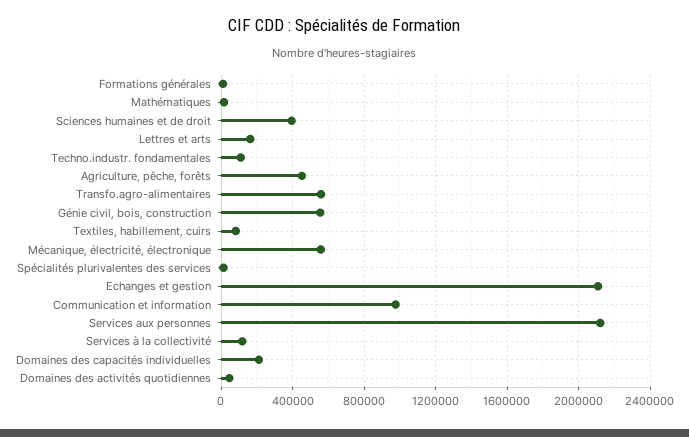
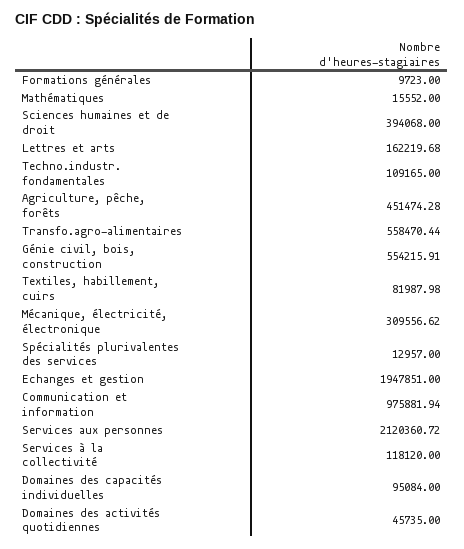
  {
    "Formations générales": 9723,
    "Mathématiques": 15552,
    "Sciences humaines et de droit": 394068,
    "Lettres et arts": 162219.68,
    "Techno.industr. fondamentales": 109165,
    "Agriculture, pêche, forêts": 451474.28,
    "Transfo.agro-alimentaires": 558470.44,
    "Génie civil, bois, construction": 554215.91,
    "Textiles, habillement, cuirs": 81987.98,
-   "Mécanique, électricité, électronique": 550000,
+   "Mécanique, électricité, électronique": 309556.62,
    "Spécialités plurivalentes des services": 12957,
-   "Echanges et gestion": 2100000,
+   "Echanges et gestion": 1947851,
    "Communication et information": 975881.94,
    "Services aux personnes": 2120360.72,
    "Services à la collectivité": 118120,
-   "Domaines des capacités individuelles": 200000,
+   "Domaines des capacités individuelles": 95084,
    "Domaines des activités quotidiennes": 45735
  }

